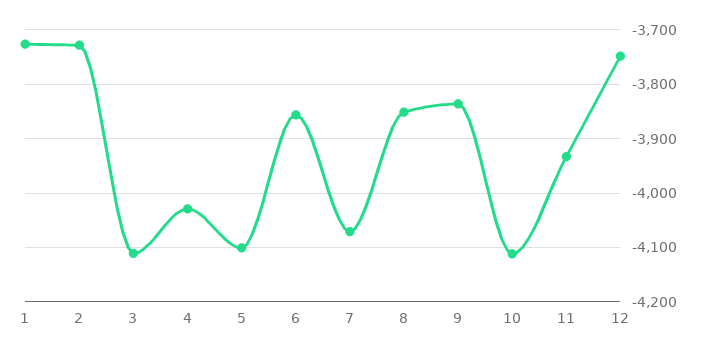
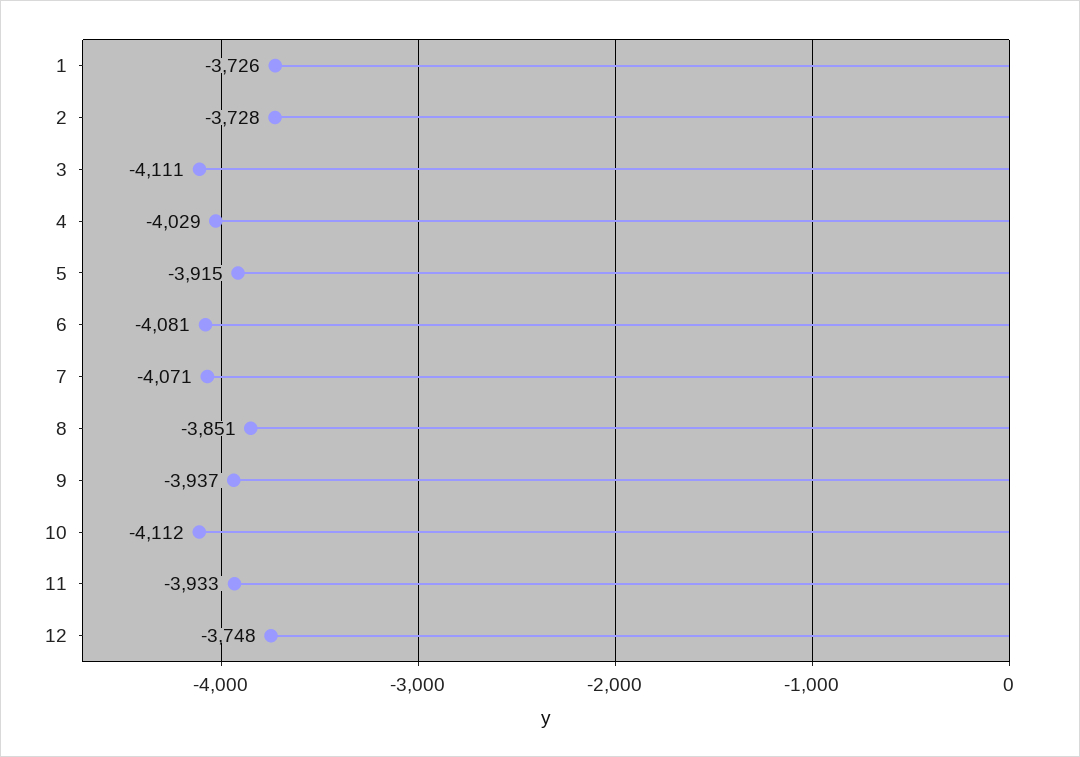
  {
    "1": -3726,
    "2": -3728,
    "3": -4111,
    "4": -4029,
-   "5": -4100,
+   "5": -3915,
-   "6": -3860,
+   "6": -4081,
    "7": -4071,
    "8": -3851,
-   "9": -3840,
+   "9": -3937,
    "10": -4112,
    "11": -3933,
    "12": -3748
  }

